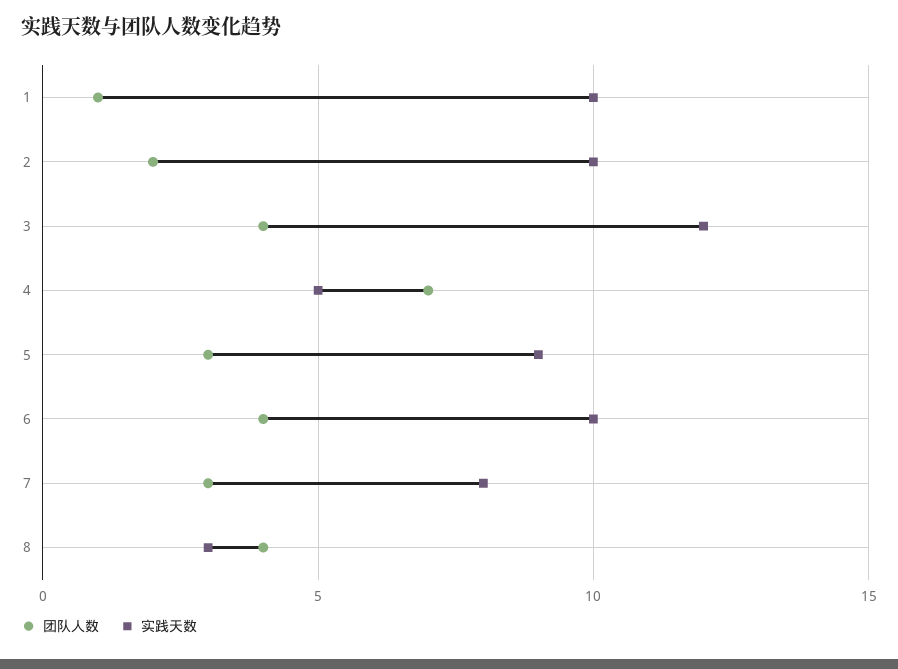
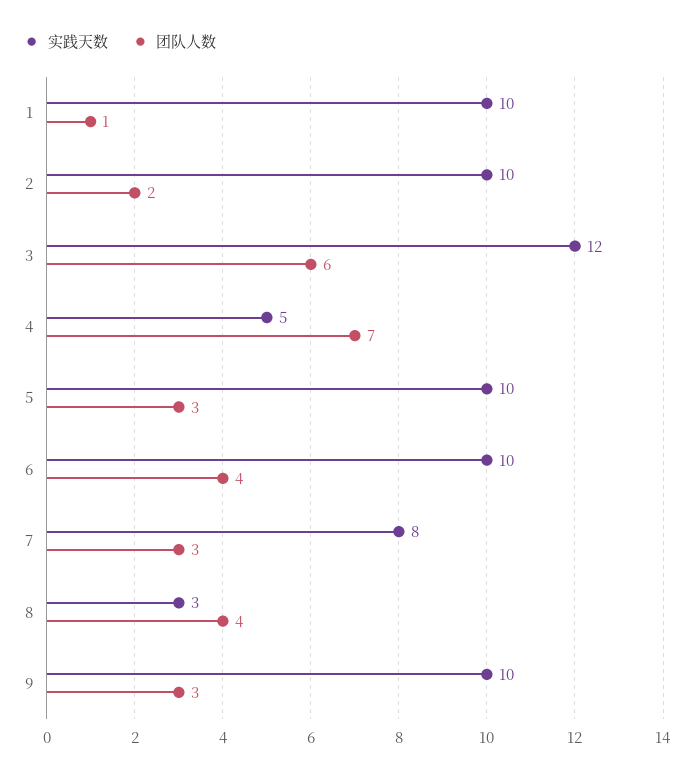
  {
    "团队人数": {
      "1": 1,
      "2": 2,
-     "3": 4,
+     "3": 6,
      "4": 7,
      "5": 3,
      "6": 4,
      "7": 3,
-     "8": 4
+     "8": 4,
+     "9": 3
    },
    "实践天数": {
      "1": 10,
      "2": 10,
      "3": 12,
      "4": 5,
-     "5": 9,
+     "5": 10,
      "6": 10,
      "7": 8,
-     "8": 3
+     "8": 3,
+     "9": 10
    }
  }

